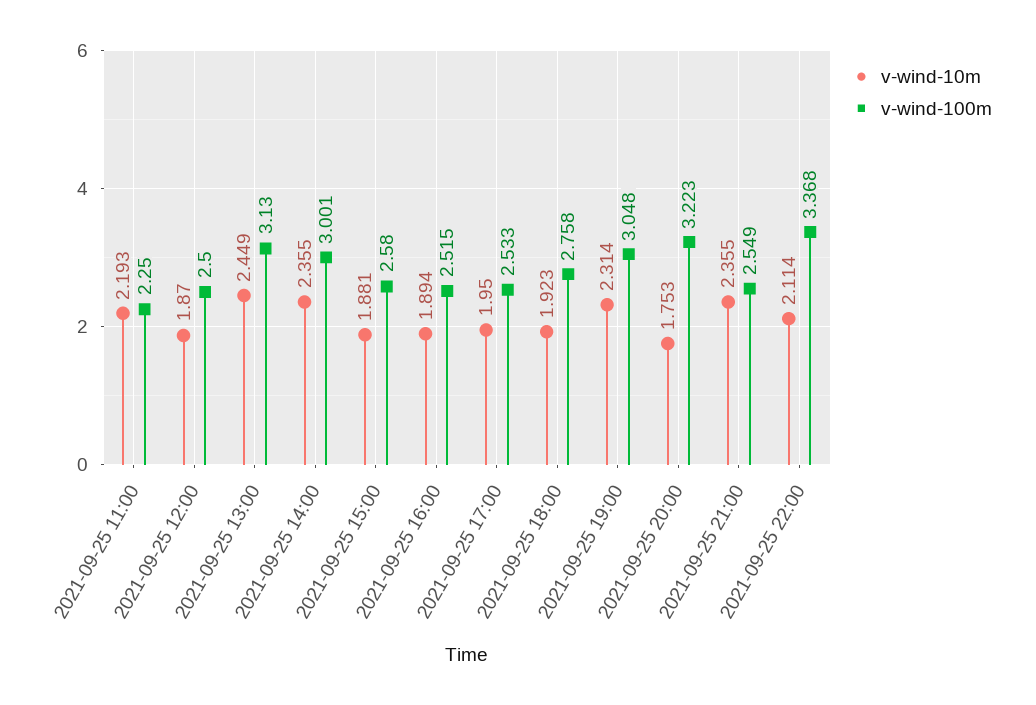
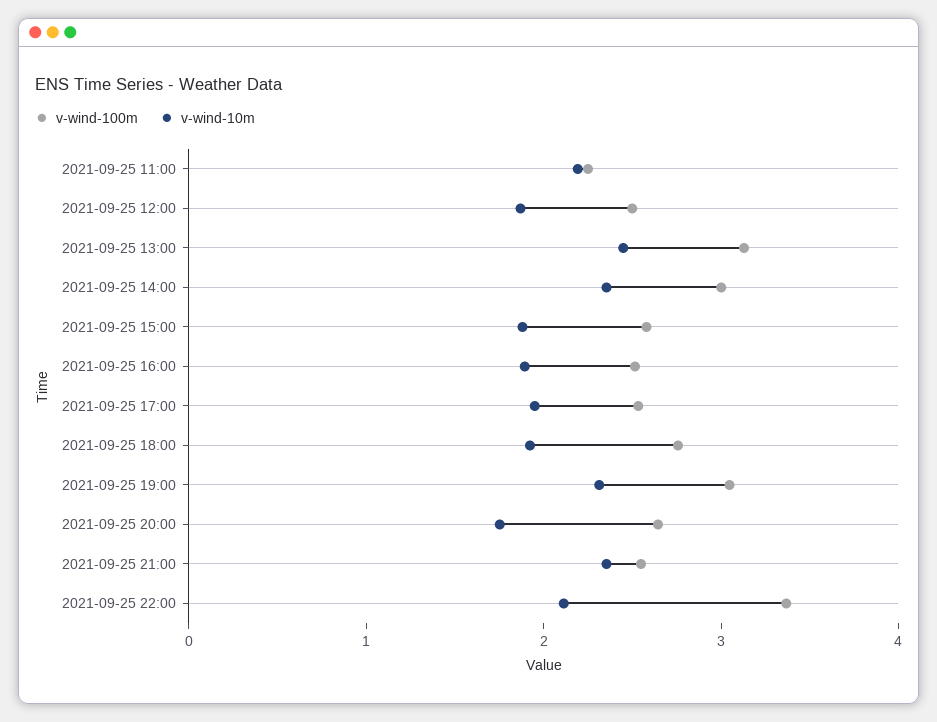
  {
    "v-wind-10m": {
      "2021-09-25 11:00": 2.193,
      "2021-09-25 12:00": 1.87,
      "2021-09-25 13:00": 2.449,
      "2021-09-25 14:00": 2.355,
      "2021-09-25 15:00": 1.881,
      "2021-09-25 16:00": 1.894,
      "2021-09-25 17:00": 1.95,
      "2021-09-25 18:00": 1.923,
      "2021-09-25 19:00": 2.314,
      "2021-09-25 20:00": 1.753,
      "2021-09-25 21:00": 2.355,
      "2021-09-25 22:00": 2.114
    },
    "v-wind-100m": {
      "2021-09-25 11:00": 2.25,
      "2021-09-25 12:00": 2.5,
      "2021-09-25 13:00": 3.13,
      "2021-09-25 14:00": 3.001,
      "2021-09-25 15:00": 2.58,
      "2021-09-25 16:00": 2.515,
      "2021-09-25 17:00": 2.533,
      "2021-09-25 18:00": 2.758,
      "2021-09-25 19:00": 3.048,
-     "2021-09-25 20:00": 3.223,
+     "2021-09-25 20:00": 2.6,
      "2021-09-25 21:00": 2.549,
      "2021-09-25 22:00": 3.368
    }
  }

